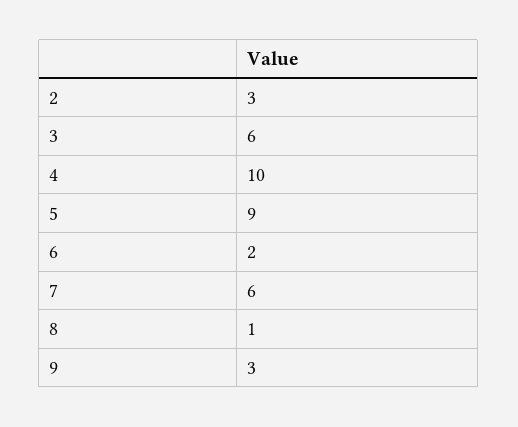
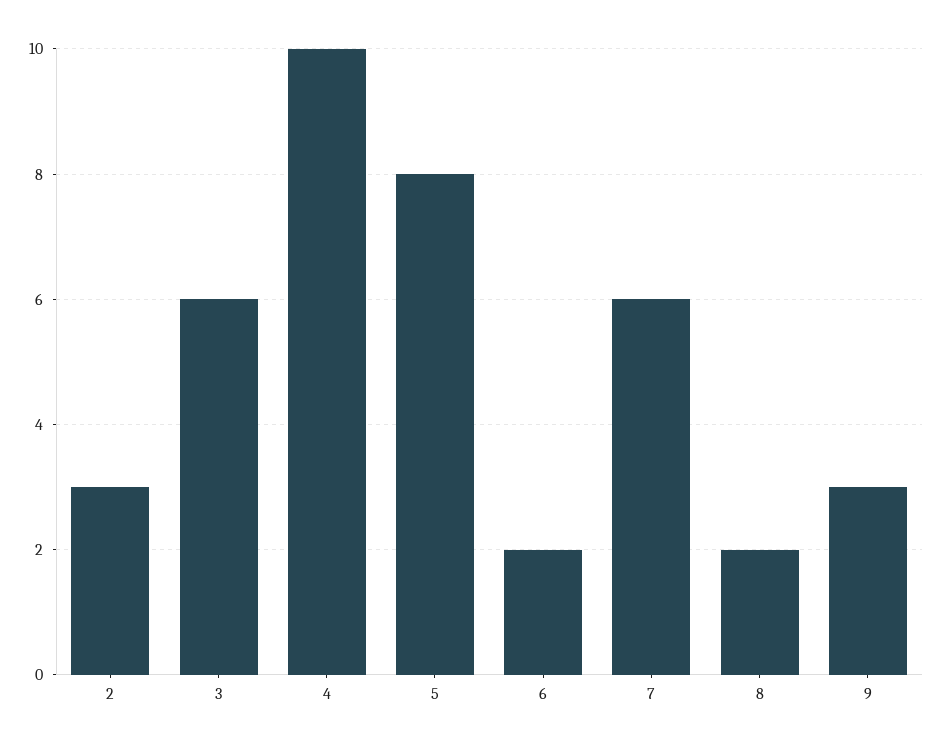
  {
    "2": 3,
    "3": 6,
    "4": 10,
-   "5": 9,
+   "5": 8,
    "6": 2,
    "7": 6,
-   "8": 1,
+   "8": 2,
    "9": 3
  }

